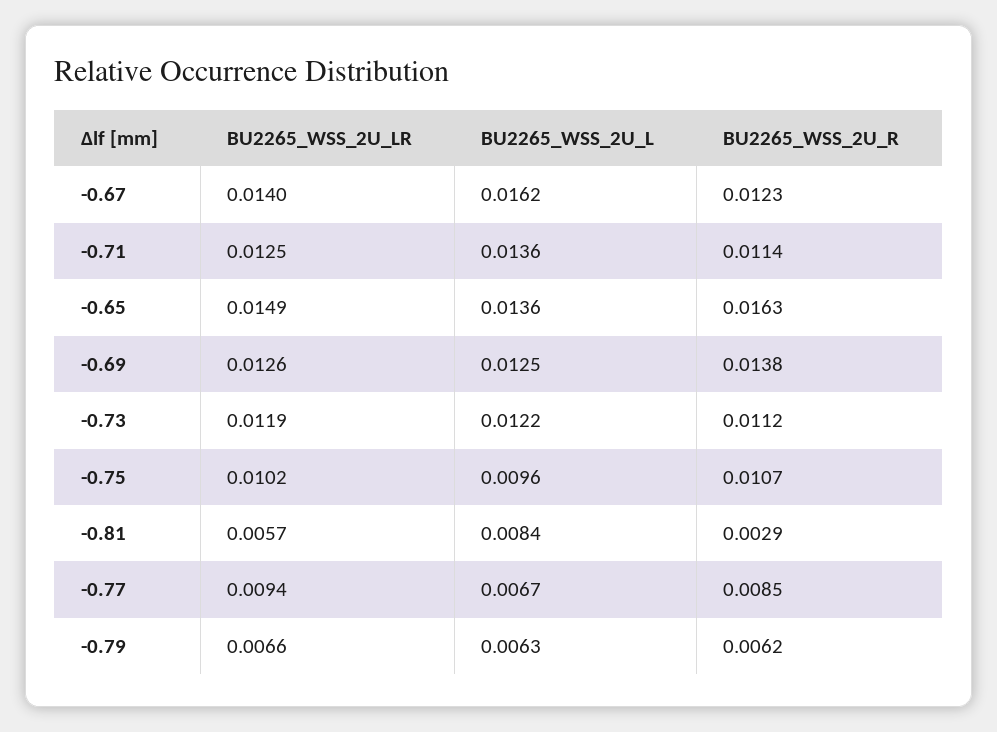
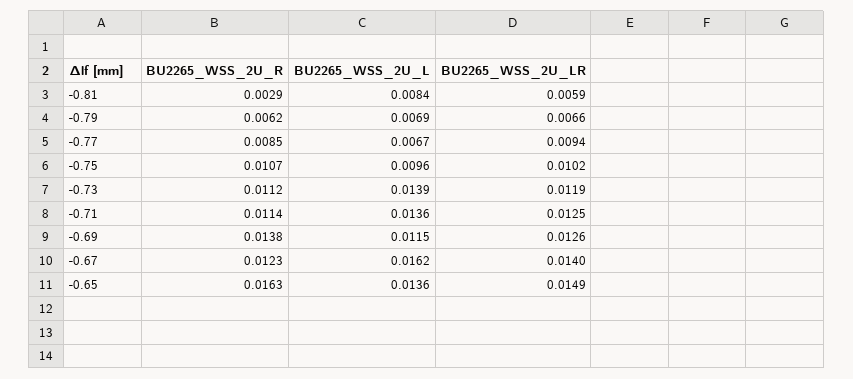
  {
    "BU2265_WSS_2U_LR": {
      "-0.67": 0.014,
      "-0.71": 0.0125,
      "-0.65": 0.0149,
      "-0.69": 0.0126,
      "-0.73": 0.0119,
      "-0.75": 0.0102,
-     "-0.81": 0.0057,
+     "-0.81": 0.0059,
      "-0.77": 0.0094,
      "-0.79": 0.0066
    },
    "BU2265_WSS_2U_L": {
      "-0.67": 0.0162,
      "-0.71": 0.0136,
      "-0.65": 0.0136,
-     "-0.69": 0.0125,
+     "-0.69": 0.0115,
-     "-0.73": 0.0122,
+     "-0.73": 0.0139,
      "-0.75": 0.0096,
      "-0.81": 0.0084,
      "-0.77": 0.0067,
-     "-0.79": 0.0063
+     "-0.79": 0.0069
    },
    "BU2265_WSS_2U_R": {
      "-0.67": 0.0123,
      "-0.71": 0.0114,
      "-0.65": 0.0163,
      "-0.69": 0.0138,
      "-0.73": 0.0112,
      "-0.75": 0.0107,
      "-0.81": 0.0029,
      "-0.77": 0.0085,
      "-0.79": 0.0062
    }
  }

